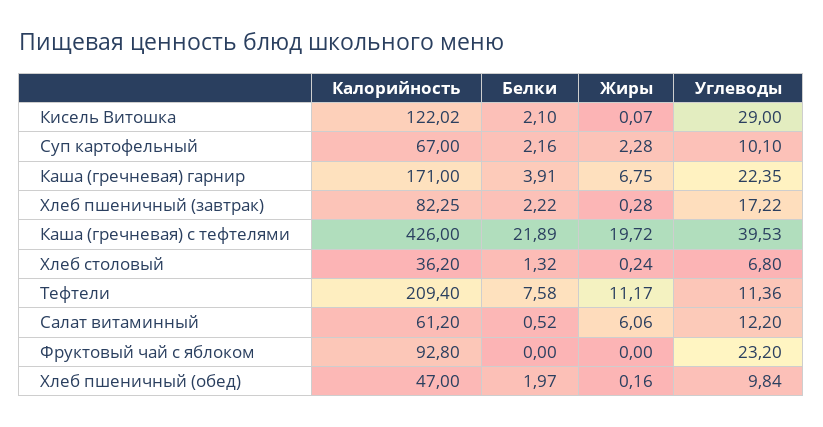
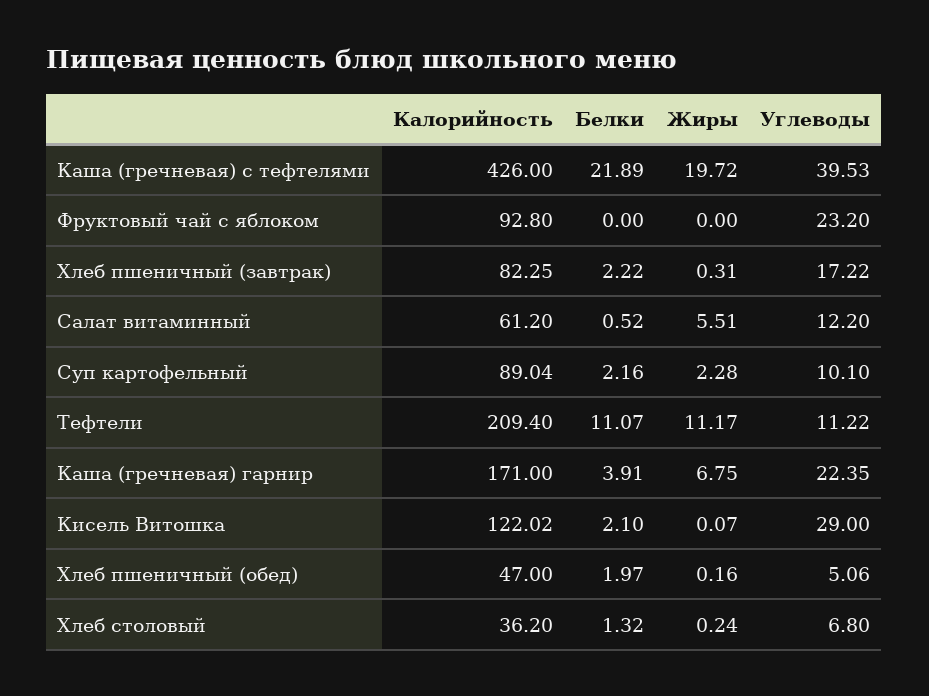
  {
    "Калорийность": {
      "Кисель Витошка": 122.02,
-     "Суп картофельный": 67,
+     "Суп картофельный": 89.04,
      "Каша (гречневая) гарнир": 171,
      "Хлеб пшеничный (завтрак)": 82.25,
      "Каша (гречневая) с тефтелями": 426,
      "Хлеб столовый": 36.2,
      "Тефтели": 209.4,
      "Салат витаминный": 61.2,
      "Фруктовый чай с яблоком": 92.8,
      "Хлеб пшеничный (обед)": 47
    },
    "Белки": {
      "Кисель Витошка": 2.1,
      "Суп картофельный": 2.16,
      "Каша (гречневая) гарнир": 3.91,
      "Хлеб пшеничный (завтрак)": 2.22,
      "Каша (гречневая) с тефтелями": 21.89,
      "Хлеб столовый": 1.32,
-     "Тефтели": 7.58,
+     "Тефтели": 11.07,
      "Салат витаминный": 0.52,
      "Фруктовый чай с яблоком": 0,
      "Хлеб пшеничный (обед)": 1.97
    },
    "Жиры": {
      "Кисель Витошка": 0.07,
      "Суп картофельный": 2.28,
      "Каша (гречневая) гарнир": 6.75,
-     "Хлеб пшеничный (завтрак)": 0.28,
+     "Хлеб пшеничный (завтрак)": 0.31,
      "Каша (гречневая) с тефтелями": 19.72,
      "Хлеб столовый": 0.24,
      "Тефтели": 11.17,
-     "Салат витаминный": 6.06,
+     "Салат витаминный": 5.51,
      "Фруктовый чай с яблоком": 0,
      "Хлеб пшеничный (обед)": 0.16
    },
    "Углеводы": {
      "Кисель Витошка": 29,
      "Суп картофельный": 10.1,
      "Каша (гречневая) гарнир": 22.35,
      "Хлеб пшеничный (завтрак)": 17.22,
      "Каша (гречневая) с тефтелями": 39.53,
      "Хлеб столовый": 6.8,
-     "Тефтели": 11.36,
+     "Тефтели": 11.22,
      "Салат витаминный": 12.2,
      "Фруктовый чай с яблоком": 23.2,
-     "Хлеб пшеничный (обед)": 9.84
+     "Хлеб пшеничный (обед)": 5.06
    }
  }

